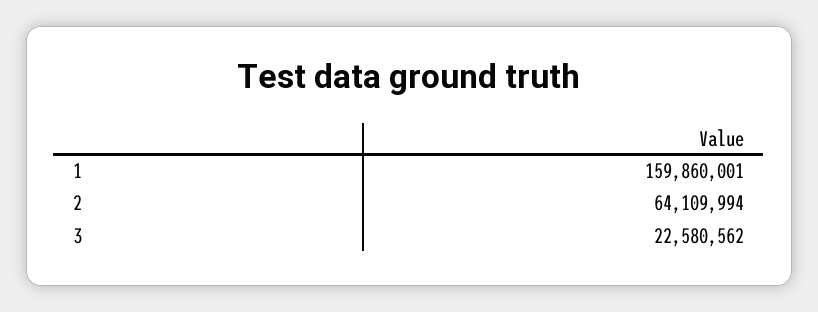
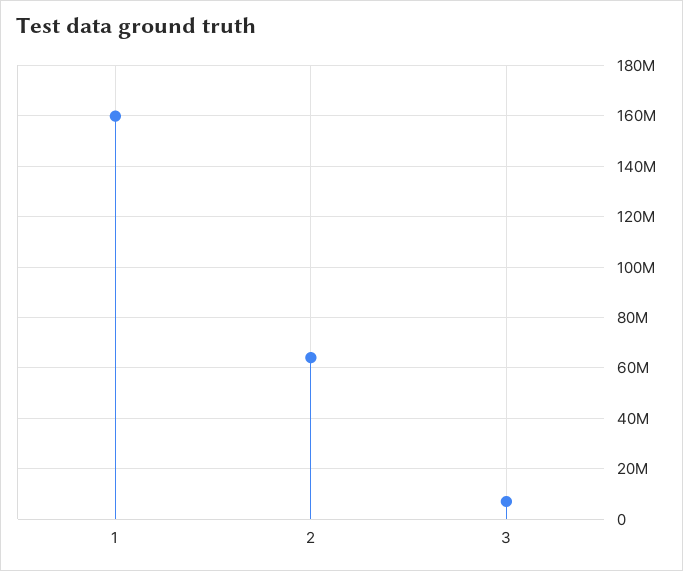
  {
    "1": 159860001,
    "2": 64109994,
-   "3": 22580562
+   "3": 7500000
  }

